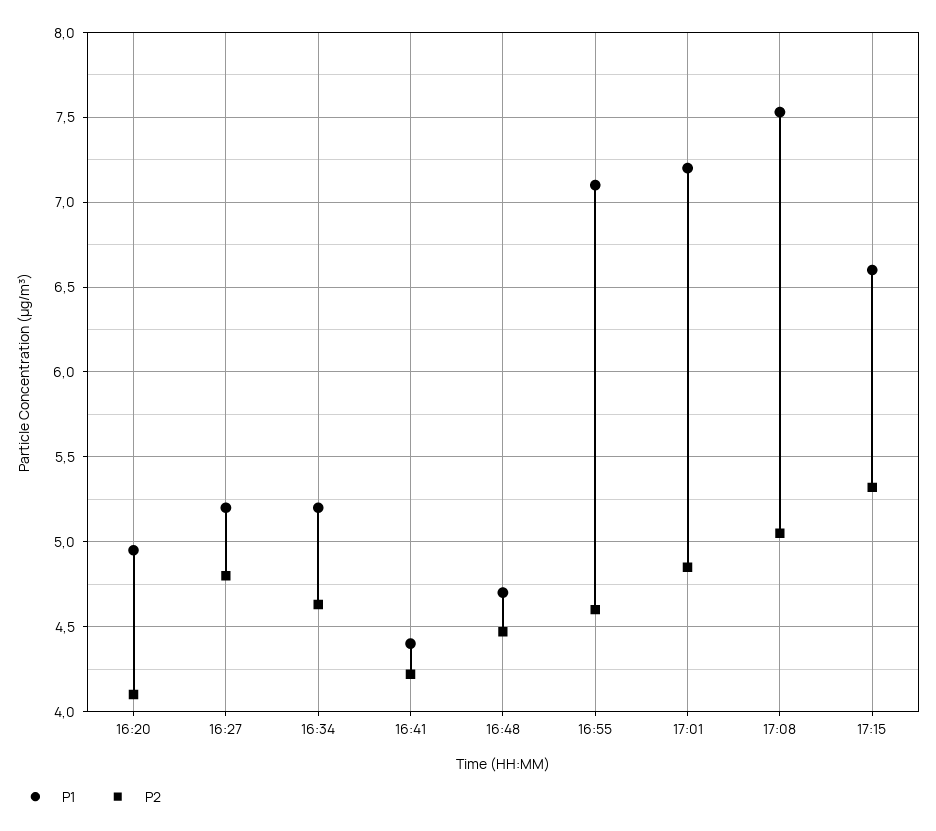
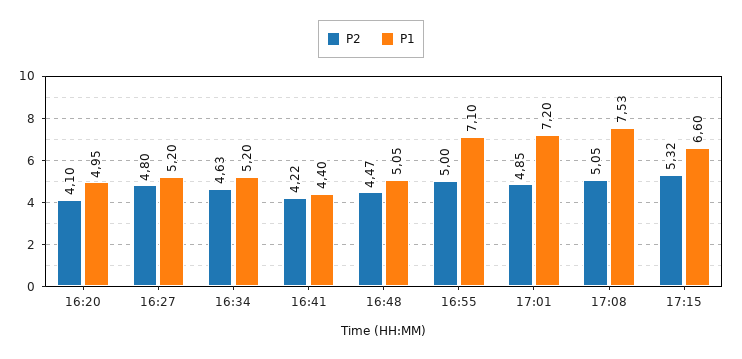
  {
    "P1": {
      "16:20": 4.95,
      "16:27": 5.2,
      "16:34": 5.2,
      "16:41": 4.4,
-     "16:48": 4.7,
+     "16:48": 5.05,
      "16:55": 7.1,
      "17:01": 7.2,
      "17:08": 7.53,
      "17:15": 6.6
    },
    "P2": {
      "16:20": 4.1,
      "16:27": 4.8,
      "16:34": 4.63,
      "16:41": 4.22,
      "16:48": 4.47,
-     "16:55": 4.6,
+     "16:55": 5,
      "17:01": 4.85,
      "17:08": 5.05,
      "17:15": 5.32
    }
  }

